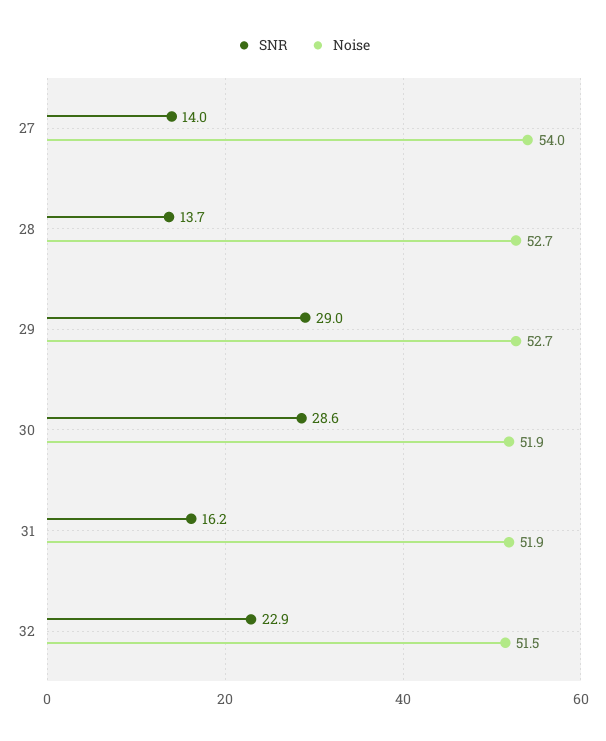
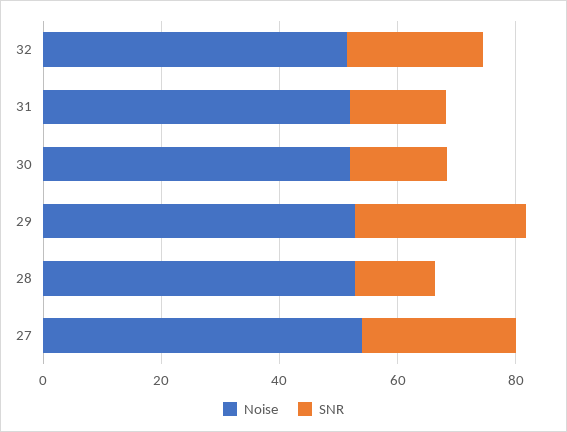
  {
    "SNR": {
-     "27": 14,
+     "27": 25,
      "28": 13.7,
      "29": 29,
-     "30": 28.6,
+     "30": 15,
      "31": 16.2,
      "32": 22.9
    },
    "Noise": {
      "27": 54,
      "28": 52.7,
      "29": 52.7,
      "30": 51.9,
      "31": 51.9,
      "32": 51.5
    }
  }

